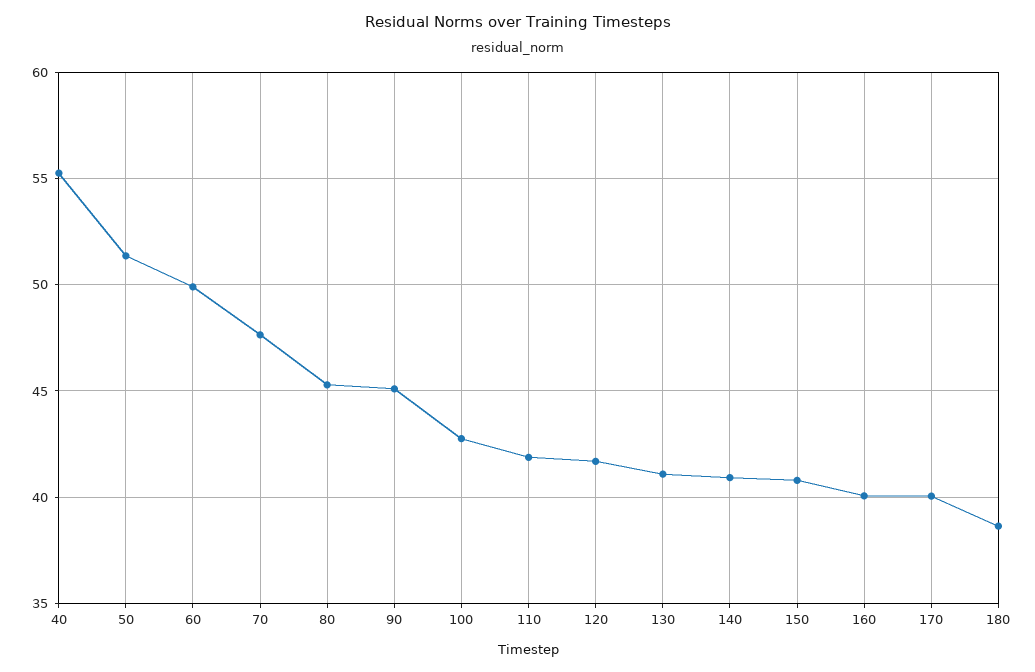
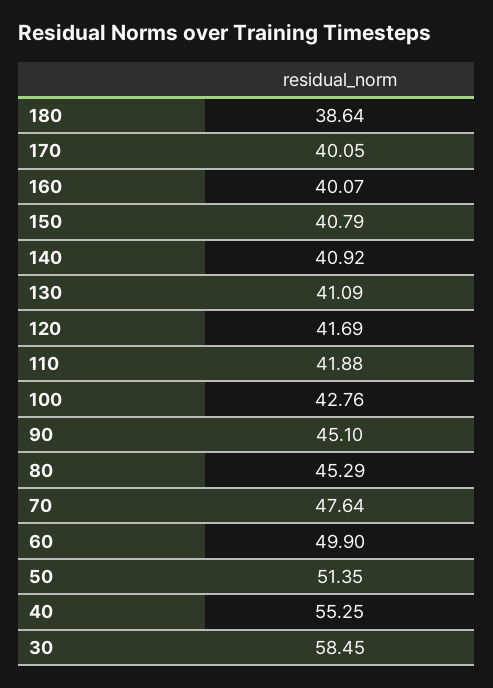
  {
    "40": 55.25,
    "50": 51.35,
    "60": 49.9,
    "70": 47.64,
    "80": 45.29,
    "90": 45.1,
    "100": 42.76,
    "110": 41.88,
    "120": 41.69,
    "130": 41.09,
    "140": 40.92,
    "150": 40.79,
    "160": 40.07,
    "170": 40.05,
-   "180": 38.64
+   "180": 38.64,
+   "30": 58.45
  }

